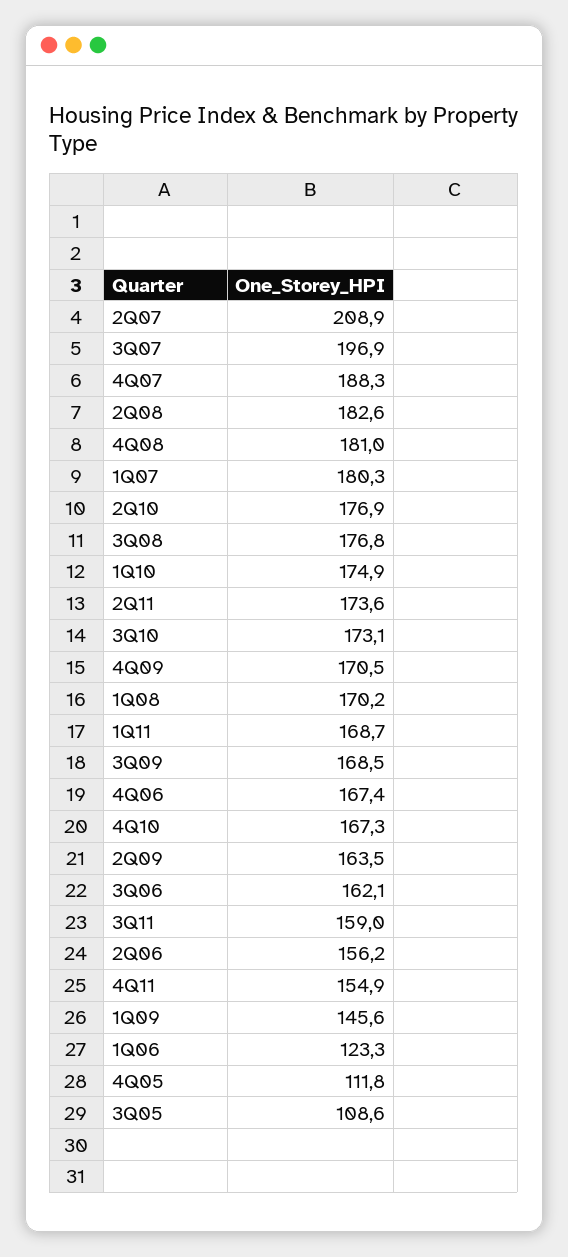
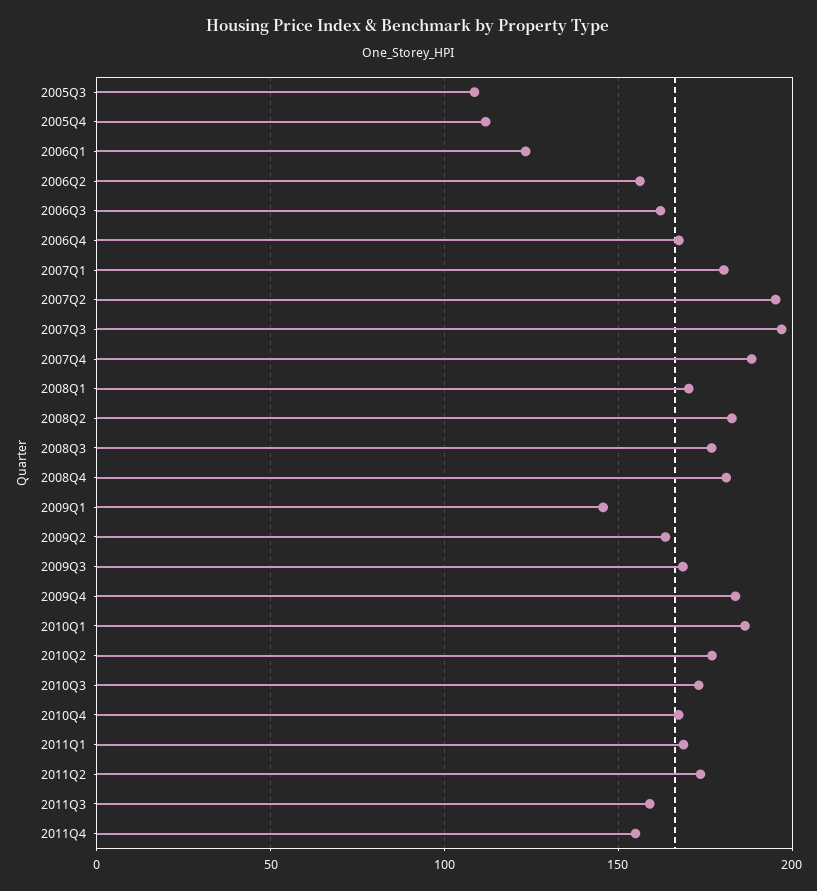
  {
-   "2Q07": 208.9,
+   "2Q07": 195,
    "3Q07": 196.9,
    "4Q07": 188.3,
    "2Q08": 182.6,
    "4Q08": 181,
    "1Q07": 180.3,
    "2Q10": 176.9,
    "3Q08": 176.8,
-   "1Q10": 174.9,
+   "1Q10": 185,
    "2Q11": 173.6,
    "3Q10": 173.1,
-   "4Q09": 170.5,
+   "4Q09": 185,
    "1Q08": 170.2,
    "1Q11": 168.7,
    "3Q09": 168.5,
    "4Q06": 167.4,
    "4Q10": 167.3,
    "2Q09": 163.5,
    "3Q06": 162.1,
    "3Q11": 159,
    "2Q06": 156.2,
    "4Q11": 154.9,
    "1Q09": 145.6,
    "1Q06": 123.3,
    "4Q05": 111.8,
    "3Q05": 108.6
  }

